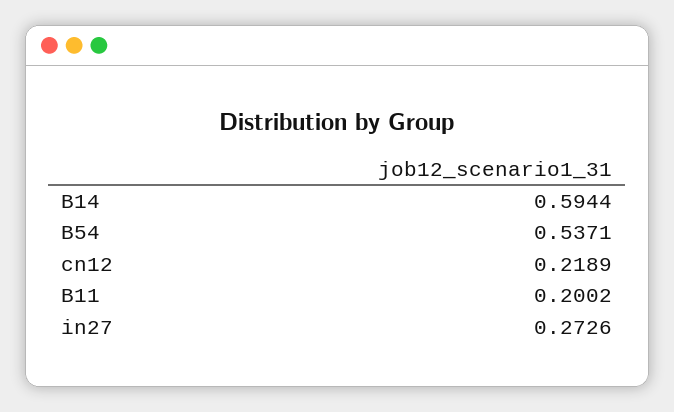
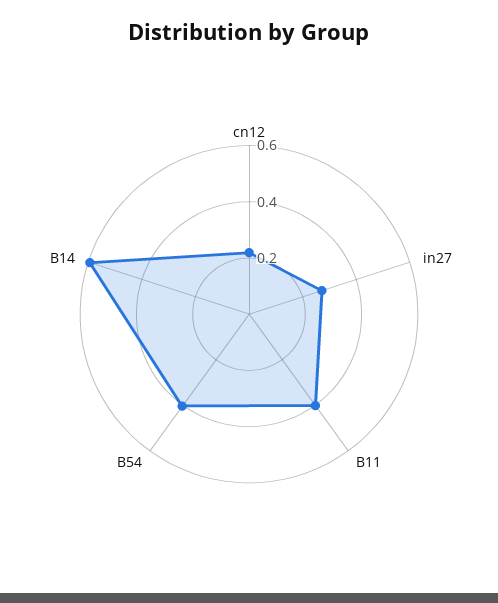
  {
    "B14": 0.5944,
-   "B54": 0.5371,
+   "B54": 0.4,
    "cn12": 0.2189,
-   "B11": 0.2002,
+   "B11": 0.4,
    "in27": 0.2726
  }

